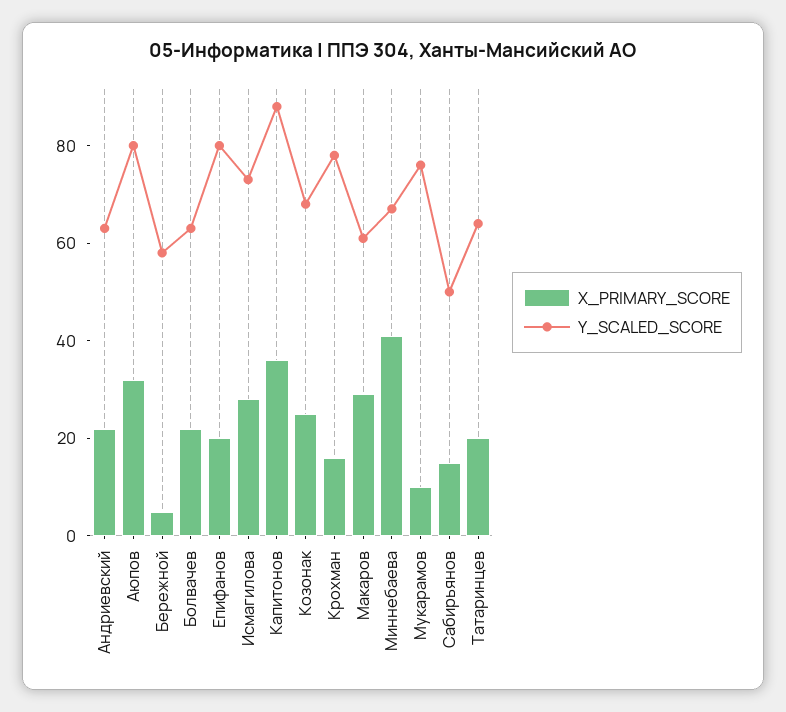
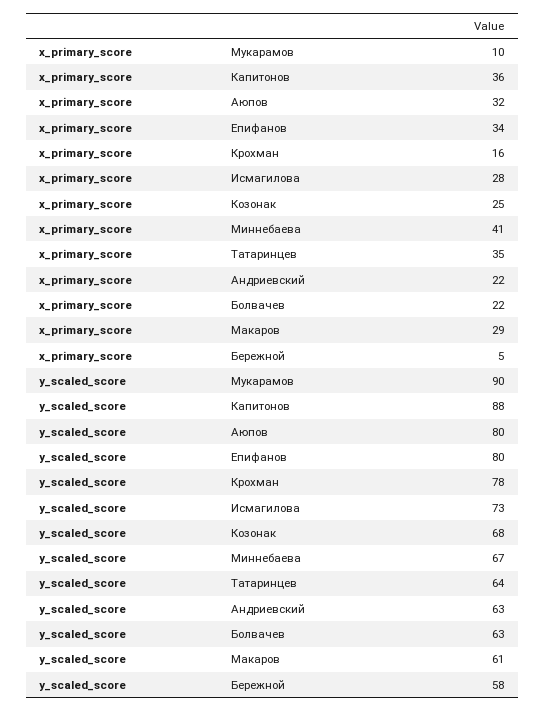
  {
    "X_PRIMARY_SCORE": {
      "Андриевский": 22,
      "Аюпов": 32,
      "Бережной": 5,
      "Болвачев": 22,
-     "Епифанов": 20,
+     "Епифанов": 34,
      "Исмагилова": 28,
      "Капитонов": 36,
      "Козонак": 25,
      "Крохман": 16,
      "Макаров": 29,
      "Миннебаева": 41,
      "Мукарамов": 10,
-     "Сабирьянов": 15,
-     "Татаринцев": 20
+     "Татаринцев": 35
    },
    "Y_SCALED_SCORE": {
      "Андриевский": 63,
      "Аюпов": 80,
      "Бережной": 58,
      "Болвачев": 63,
      "Епифанов": 80,
      "Исмагилова": 73,
      "Капитонов": 88,
      "Козонак": 68,
      "Крохман": 78,
      "Макаров": 61,
      "Миннебаева": 67,
-     "Мукарамов": 75,
+     "Мукарамов": 90,
-     "Сабирьянов": 50,
      "Татаринцев": 64
    }
  }

